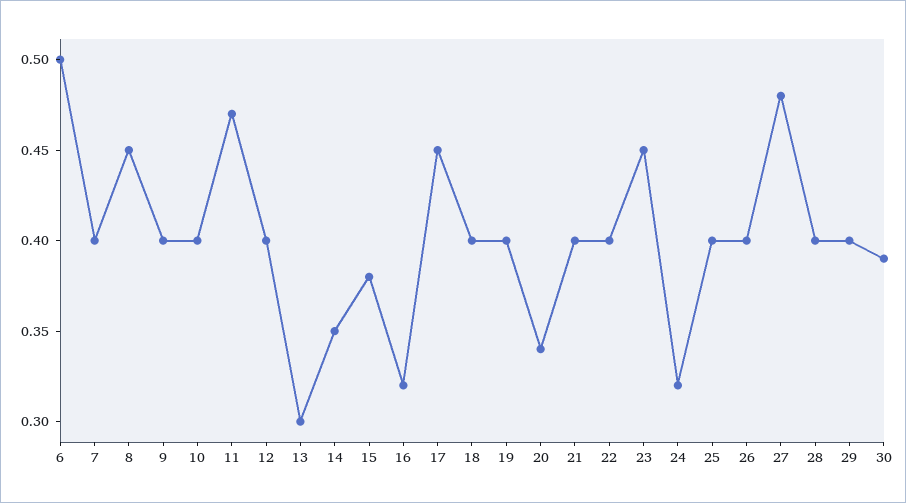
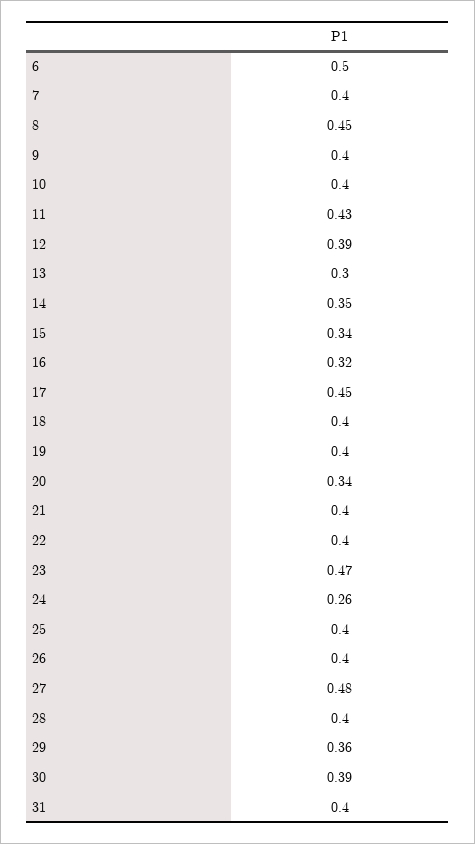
  {
    "6": 0.5,
    "7": 0.4,
    "8": 0.45,
    "9": 0.4,
    "10": 0.4,
-   "11": 0.47,
+   "11": 0.43,
-   "12": 0.4,
+   "12": 0.39,
    "13": 0.3,
    "14": 0.35,
-   "15": 0.38,
+   "15": 0.34,
    "16": 0.32,
    "17": 0.45,
    "18": 0.4,
    "19": 0.4,
    "20": 0.34,
    "21": 0.4,
    "22": 0.4,
-   "23": 0.45,
+   "23": 0.47,
-   "24": 0.32,
+   "24": 0.26,
    "25": 0.4,
    "26": 0.4,
    "27": 0.48,
    "28": 0.4,
-   "29": 0.4,
+   "29": 0.36,
-   "30": 0.39
+   "30": 0.39,
+   "31": 0.4
  }

